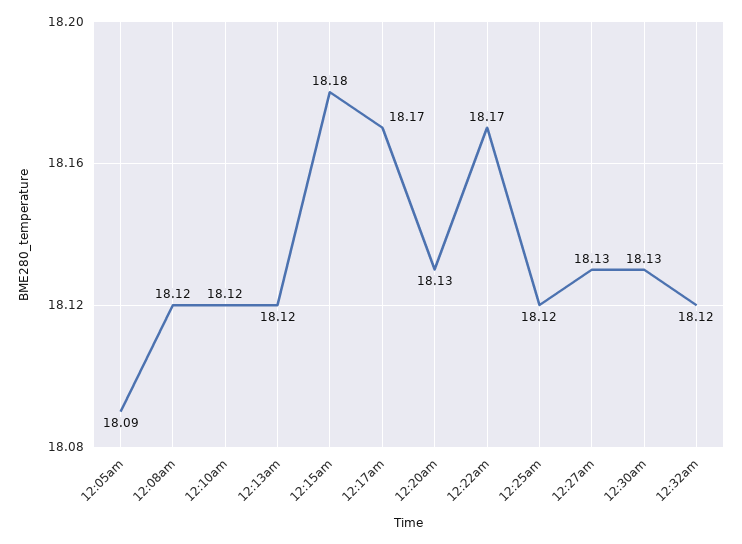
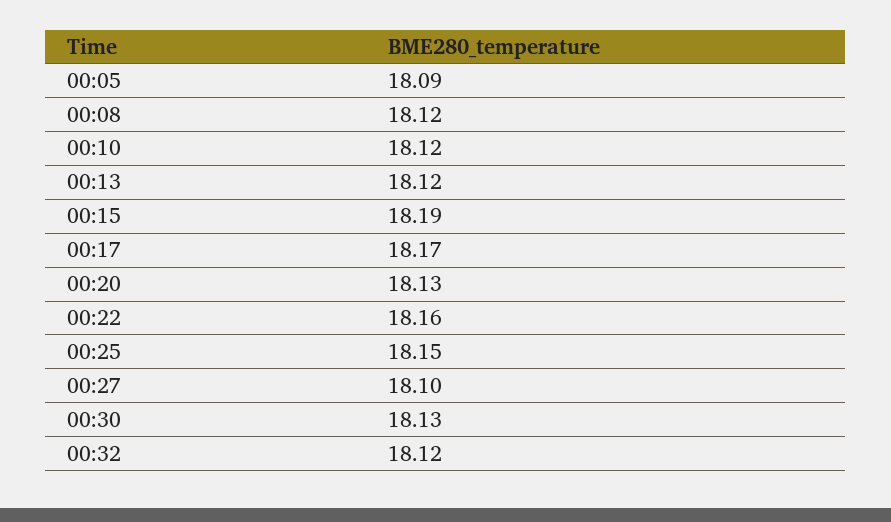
  {
    "12:05am": 18.09,
    "12:08am": 18.12,
    "12:10am": 18.12,
    "12:13am": 18.12,
-   "12:15am": 18.18,
+   "12:15am": 18.19,
    "12:17am": 18.17,
    "12:20am": 18.13,
-   "12:22am": 18.17,
+   "12:22am": 18.16,
-   "12:25am": 18.12,
+   "12:25am": 18.15,
-   "12:27am": 18.13,
+   "12:27am": 18.1,
    "12:30am": 18.13,
    "12:32am": 18.12
  }

